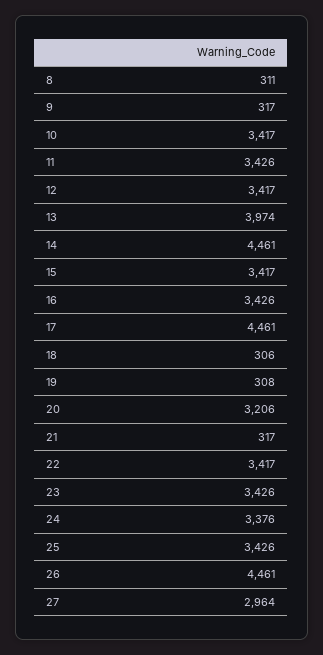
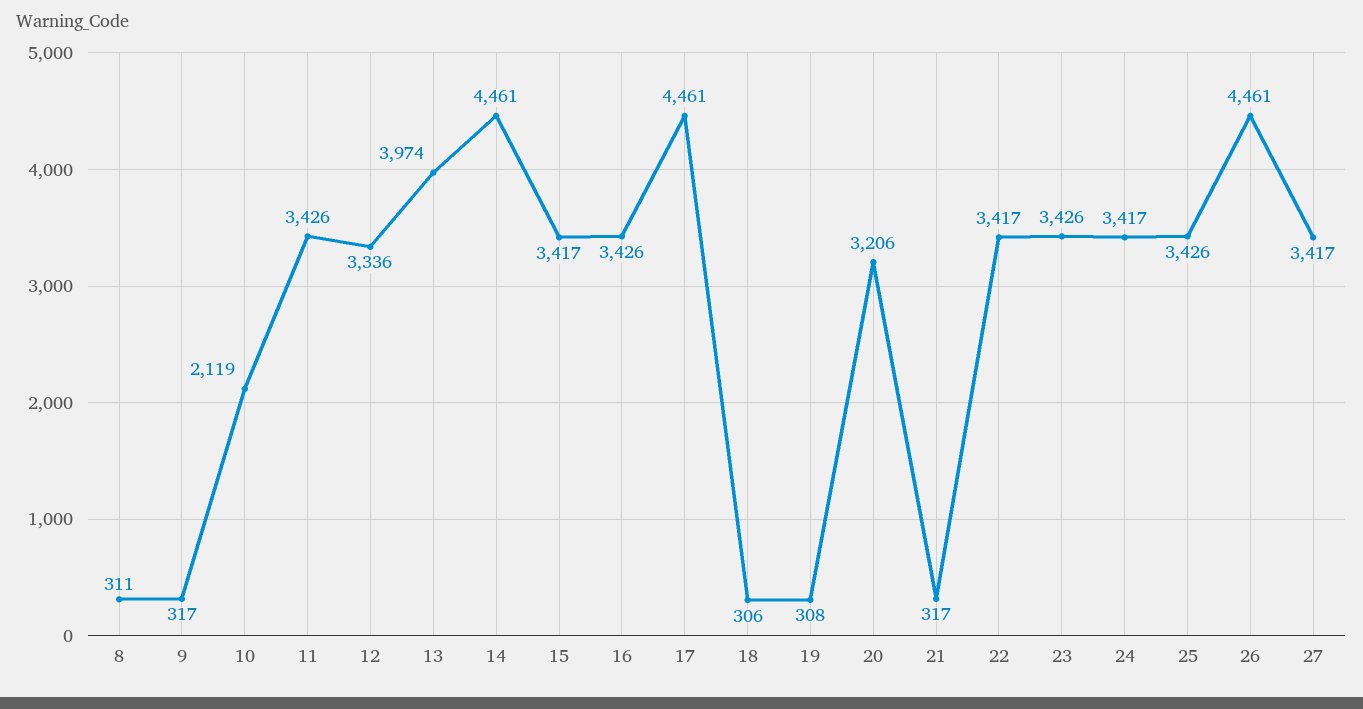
  {
    "8": 311,
    "9": 317,
-   "10": 3417,
+   "10": 2119,
    "11": 3426,
-   "12": 3417,
+   "12": 3336,
    "13": 3974,
    "14": 4461,
    "15": 3417,
    "16": 3426,
    "17": 4461,
    "18": 306,
    "19": 308,
    "20": 3206,
    "21": 317,
    "22": 3417,
    "23": 3426,
-   "24": 3376,
+   "24": 3417,
    "25": 3426,
    "26": 4461,
-   "27": 2964
+   "27": 3417
  }

